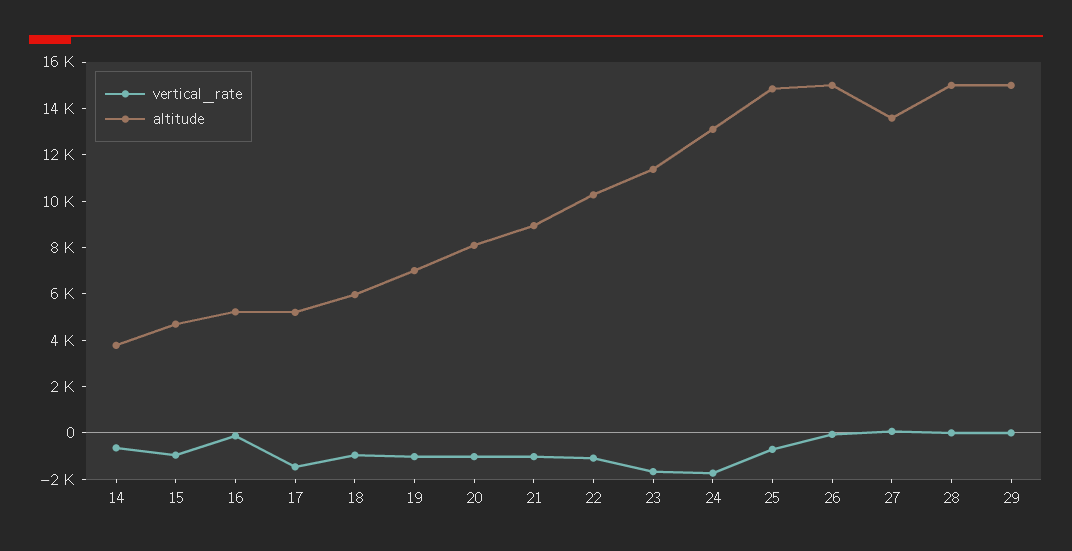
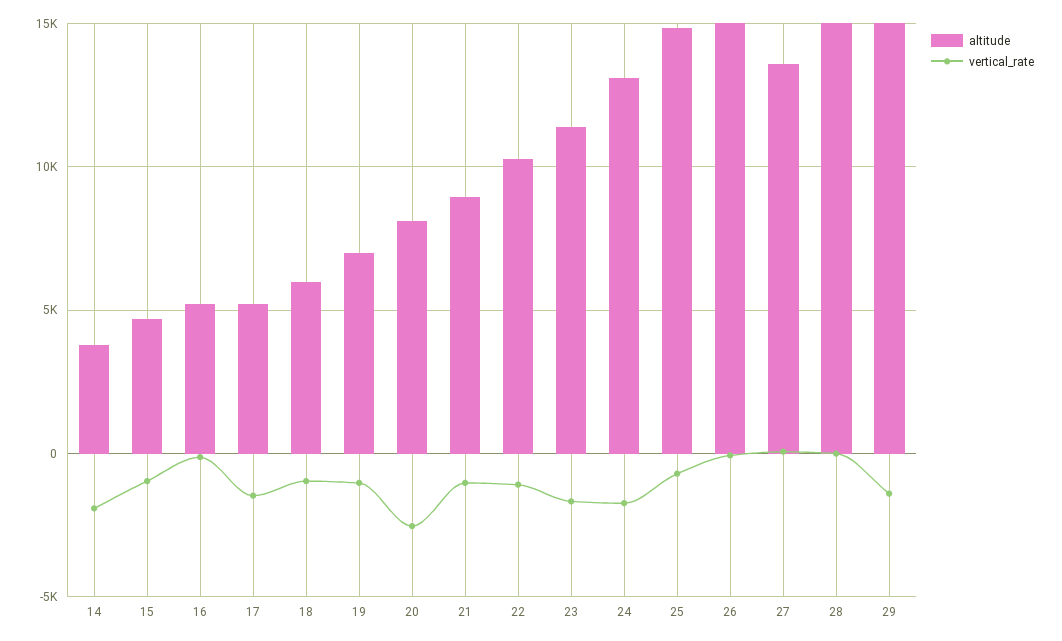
  {
    "vertical_rate": {
-     "14": -500,
+     "14": -2000,
      "15": -1000,
      "16": 0,
      "17": -1500,
      "18": -1000,
      "19": -1000,
-     "20": -1000,
+     "20": -2500,
      "21": -1000,
      "22": -1000,
      "23": -1500,
      "24": -1500,
      "25": -500,
      "26": 0,
      "27": 0,
      "28": 0,
-     "29": 0
+     "29": -1500
    },
    "altitude": {
      "14": 4000,
      "15": 4500,
      "16": 5000,
      "17": 5000,
      "18": 6000,
      "19": 7000,
      "20": 8000,
      "21": 9000,
      "22": 10500,
      "23": 11500,
      "24": 13000,
      "25": 15000,
      "26": 15000,
      "27": 13500,
      "28": 15000,
      "29": 15000
    }
  }

